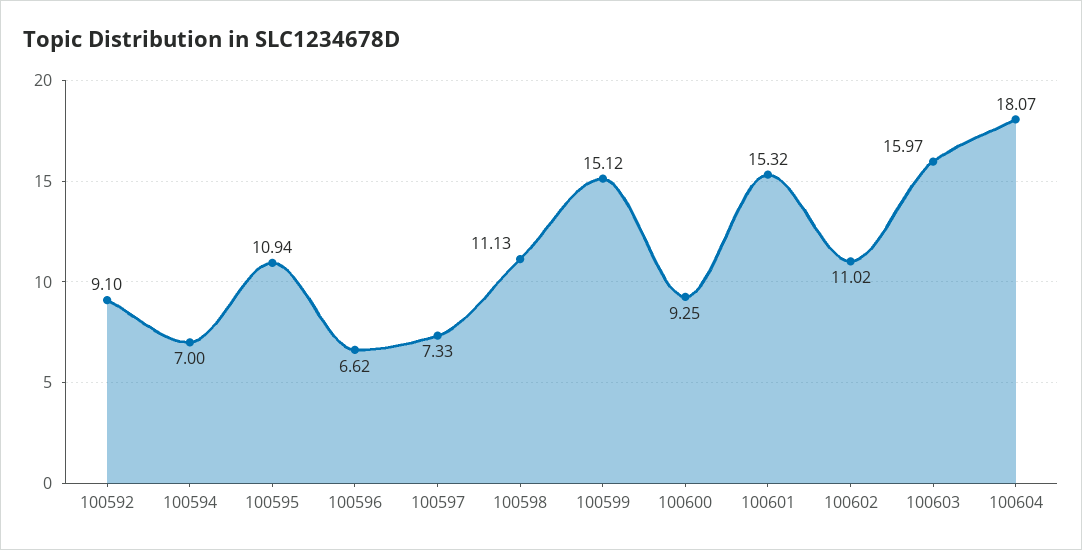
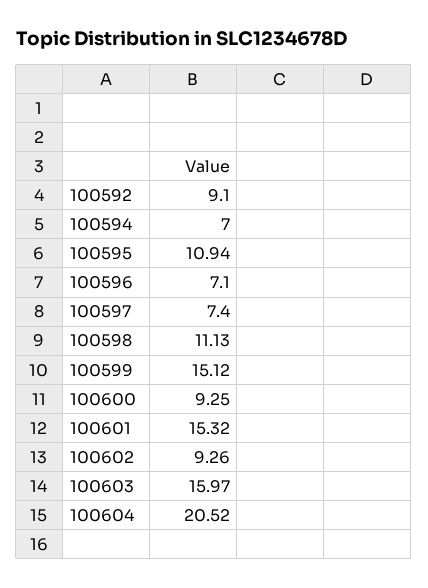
  {
    "100592": 9.1,
    "100594": 7,
    "100595": 10.94,
-   "100596": 6.62,
+   "100596": 7.1,
-   "100597": 7.33,
+   "100597": 7.4,
    "100598": 11.13,
    "100599": 15.12,
    "100600": 9.25,
    "100601": 15.32,
-   "100602": 11.02,
+   "100602": 9.26,
    "100603": 15.97,
-   "100604": 18.07
+   "100604": 20.52
  }

